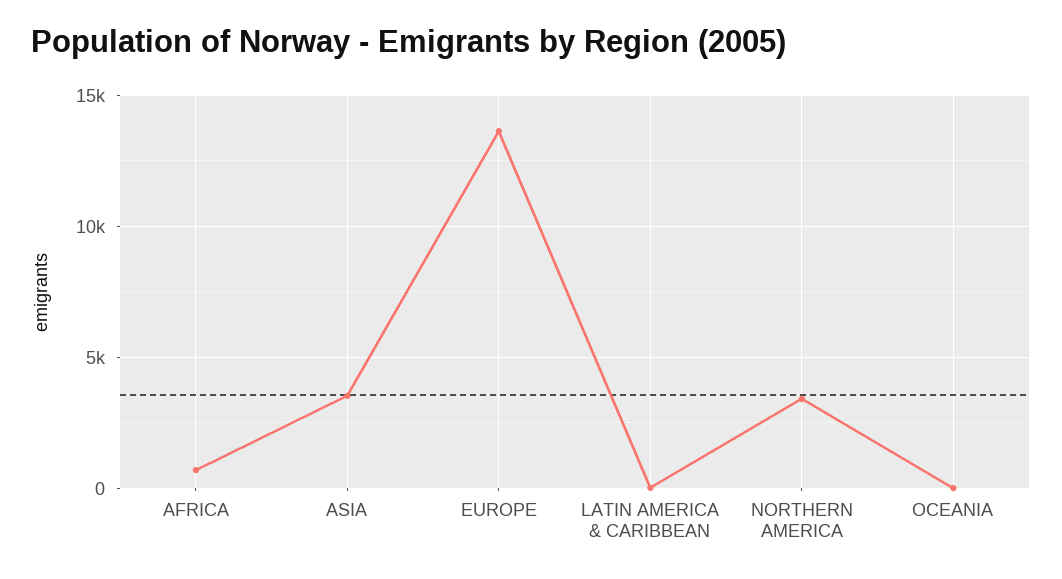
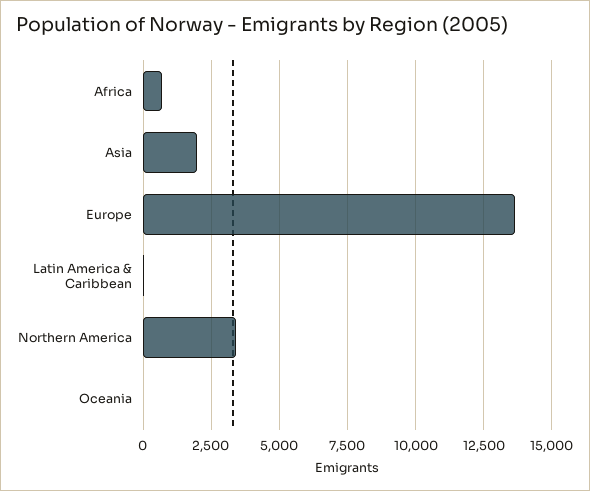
  {
    "AFRICA": 750,
-   "ASIA": 3500,
+   "ASIA": 2000,
    "EUROPE": 13750,
    "LATIN AMERICA & CARIBBEAN": 0,
    "NORTHERN AMERICA": 3500,
    "OCEANIA": 0
  }

